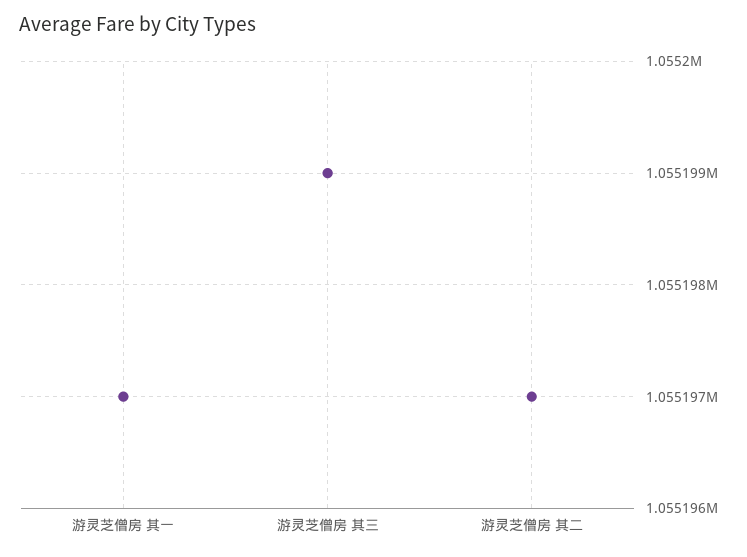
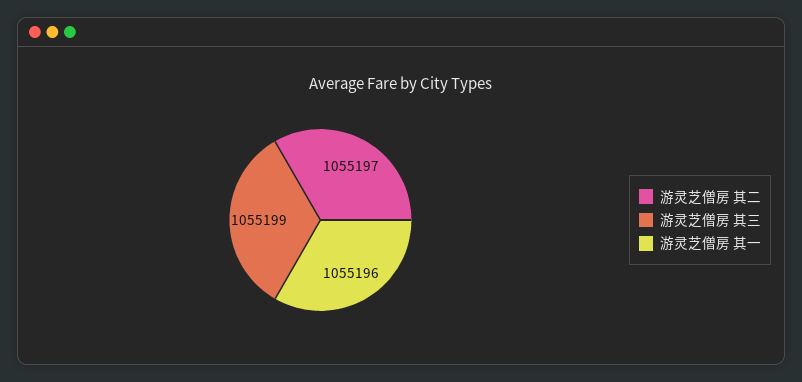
  {
-   "游灵芝僧房 其一": 1055197,
+   "游灵芝僧房 其一": 1055196,
    "游灵芝僧房 其三": 1055199,
    "游灵芝僧房 其二": 1055197
  }

